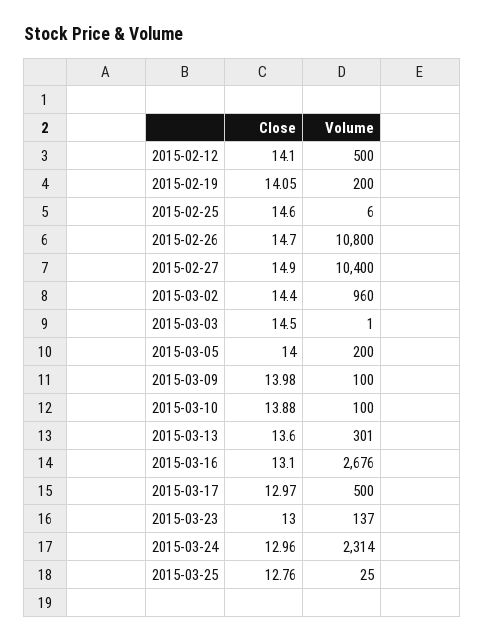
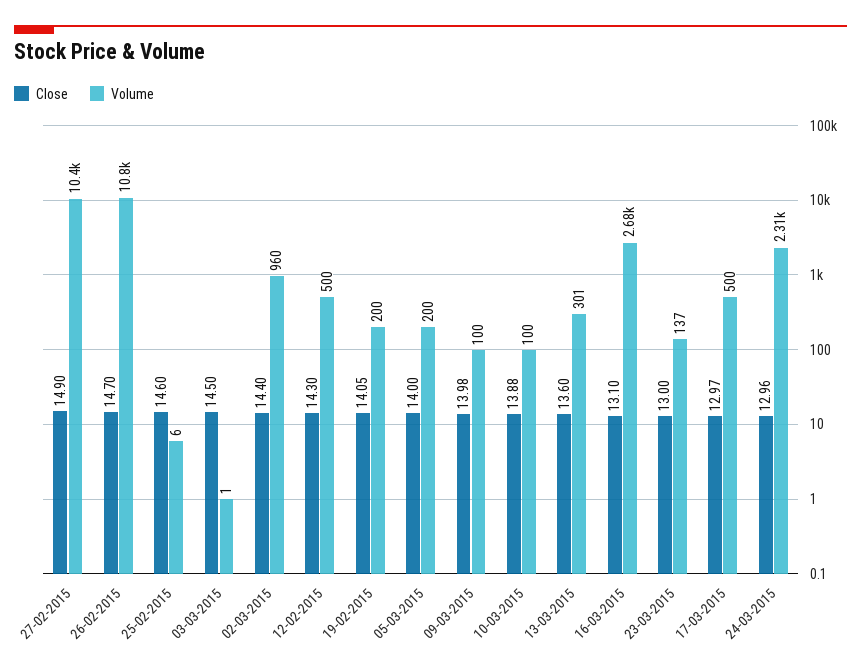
  {
    "Close": {
-     "2015-02-12": 14.1,
+     "2015-02-12": 14.3,
      "2015-02-19": 14.05,
      "2015-02-25": 14.6,
      "2015-02-26": 14.7,
      "2015-02-27": 14.9,
      "2015-03-02": 14.4,
      "2015-03-03": 14.5,
      "2015-03-05": 14,
      "2015-03-09": 13.98,
      "2015-03-10": 13.88,
      "2015-03-13": 13.6,
      "2015-03-16": 13.1,
      "2015-03-17": 12.97,
      "2015-03-23": 13,
-     "2015-03-24": 12.96,
+     "2015-03-24": 12.96
-     "2015-03-25": 12.76
    },
    "Volume": {
      "2015-02-12": 500,
      "2015-02-19": 200,
      "2015-02-25": 6,
      "2015-02-26": 10800,
      "2015-02-27": 10400,
      "2015-03-02": 960,
      "2015-03-03": 1,
      "2015-03-05": 200,
      "2015-03-09": 100,
      "2015-03-10": 100,
      "2015-03-13": 301,
      "2015-03-16": 2676,
      "2015-03-17": 500,
      "2015-03-23": 137,
-     "2015-03-24": 2314,
+     "2015-03-24": 2314
-     "2015-03-25": 25
    }
  }

